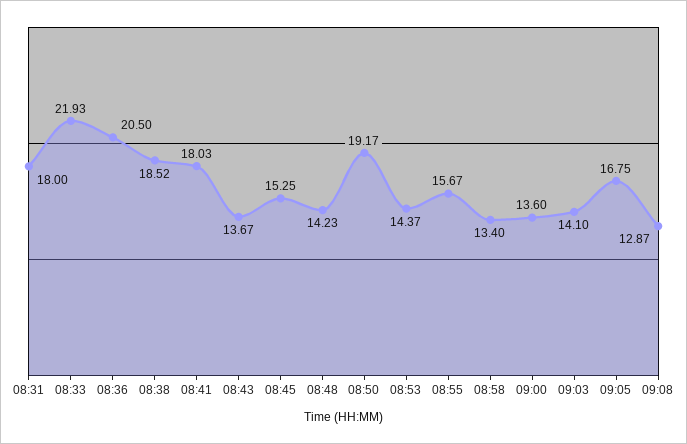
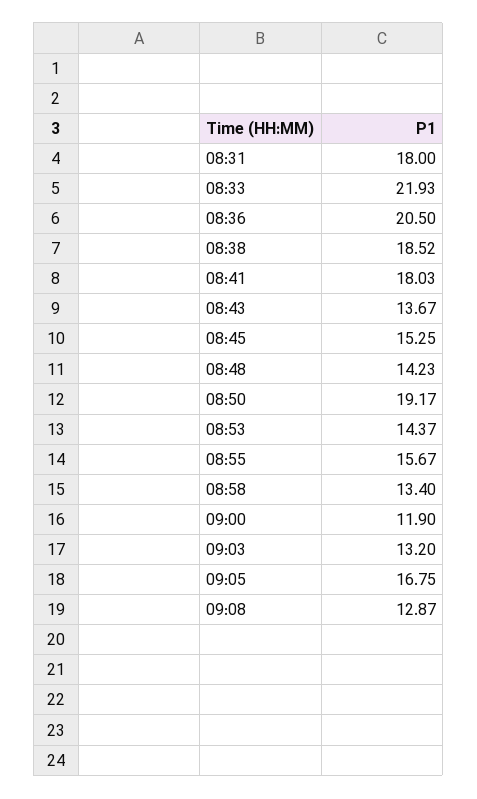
  {
    "08:31": 18,
    "08:33": 21.93,
    "08:36": 20.5,
    "08:38": 18.52,
    "08:41": 18.03,
    "08:43": 13.67,
    "08:45": 15.25,
    "08:48": 14.23,
    "08:50": 19.17,
    "08:53": 14.37,
    "08:55": 15.67,
    "08:58": 13.4,
-   "09:00": 13.6,
+   "09:00": 11.9,
-   "09:03": 14.1,
+   "09:03": 13.2,
    "09:05": 16.75,
    "09:08": 12.87
  }

